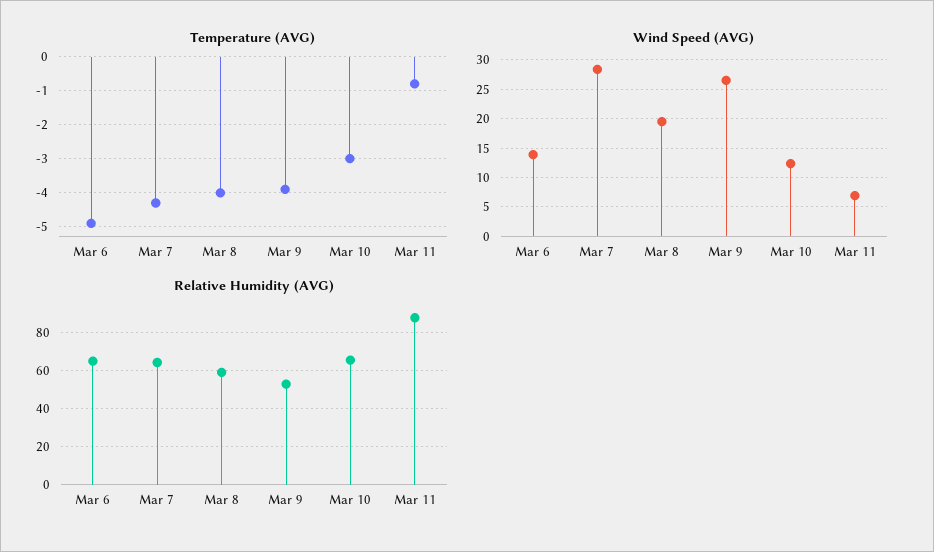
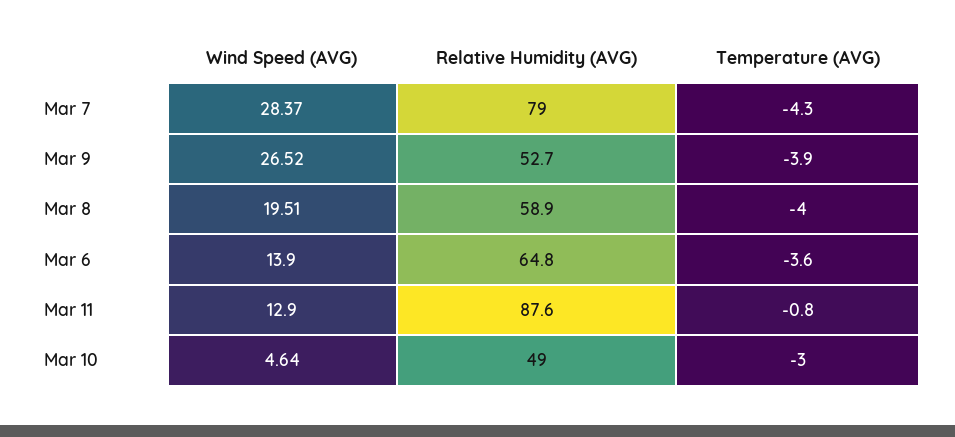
  {
    "Temperature (AVG)": {
-     "Mar 6": -5,
+     "Mar 6": -3.6,
      "Mar 7": -4.3,
      "Mar 8": -4,
      "Mar 9": -3.9,
      "Mar 10": -3,
      "Mar 11": -0.8
    },
    "Wind Speed (AVG)": {
      "Mar 6": 13.9,
      "Mar 7": 28.37,
      "Mar 8": 19.51,
      "Mar 9": 26.52,
-     "Mar 10": 12.5,
+     "Mar 10": 4.64,
-     "Mar 11": 7.5
+     "Mar 11": 12.9
    },
    "Relative Humidity (AVG)": {
      "Mar 6": 64.8,
-     "Mar 7": 65,
+     "Mar 7": 79,
      "Mar 8": 58.9,
      "Mar 9": 52.7,
-     "Mar 10": 65,
+     "Mar 10": 49,
      "Mar 11": 87.6
    }
  }

